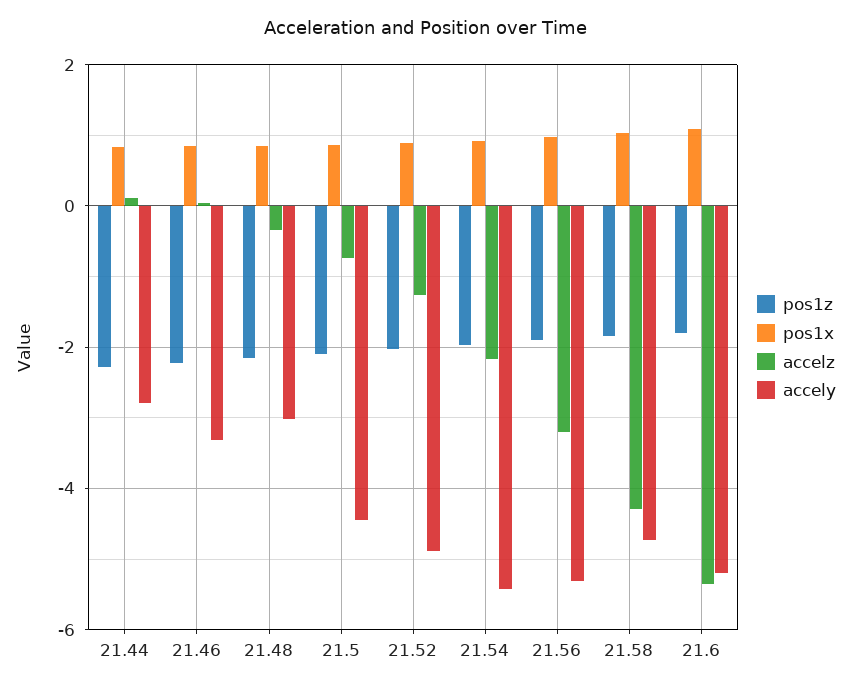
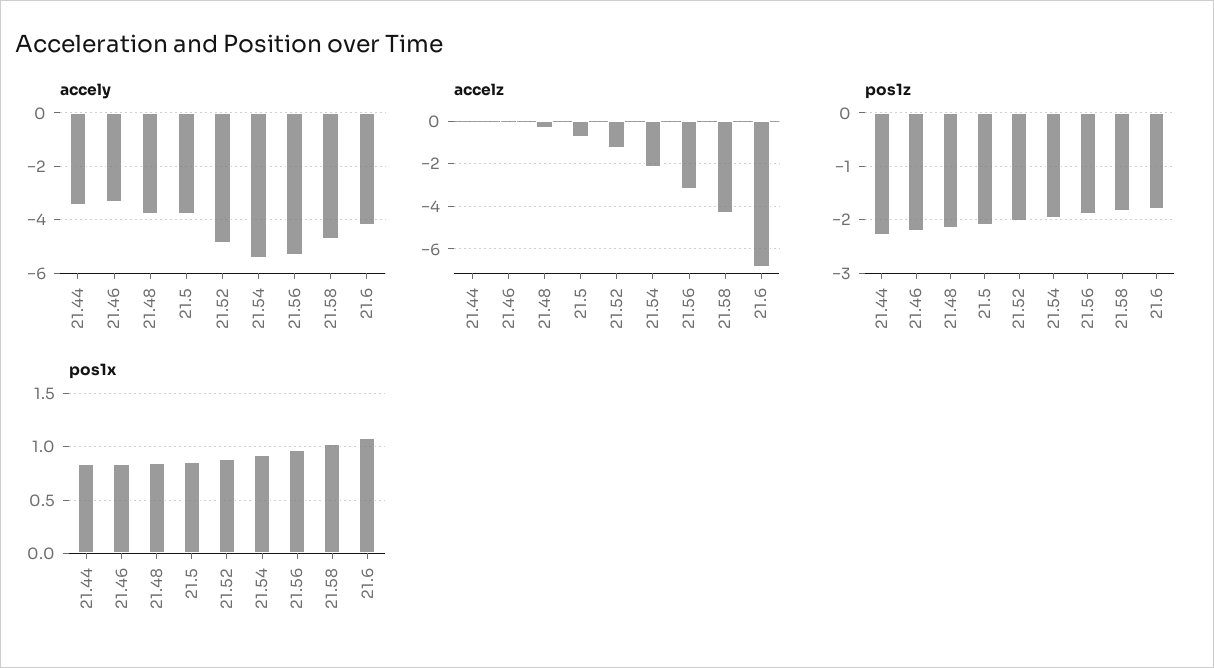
  {
    "pos1z": {
      "21.44": -2.2,
      "21.46": -2.2,
      "21.48": -2.2,
      "21.5": -2,
      "21.52": -2,
      "21.54": -2,
      "21.56": -2,
      "21.58": -1.8,
      "21.6": -1.8
    },
    "pos1x": {
      "21.44": 0.8,
      "21.46": 0.8,
      "21.48": 0.8,
      "21.5": 0.9,
      "21.52": 0.9,
      "21.54": 0.9,
      "21.56": 1,
      "21.58": 1,
      "21.6": 1.1
    },
    "accelz": {
      "21.44": 0.2,
      "21.46": 0,
      "21.48": -0.4,
      "21.5": -0.8,
      "21.52": -1.2,
      "21.54": -2.2,
      "21.56": -3.2,
      "21.58": -4.2,
-     "21.6": -5.4
+     "21.6": -7
    },
    "accely": {
-     "21.44": -2.8,
+     "21.44": -3.5,
      "21.46": -3.4,
-     "21.48": -3,
+     "21.48": -3.75,
-     "21.5": -4.4,
+     "21.5": -3.75,
      "21.52": -4.8,
      "21.54": -5.4,
      "21.56": -5.4,
      "21.58": -4.8,
-     "21.6": -5.2
+     "21.6": -4.25
    }
  }

